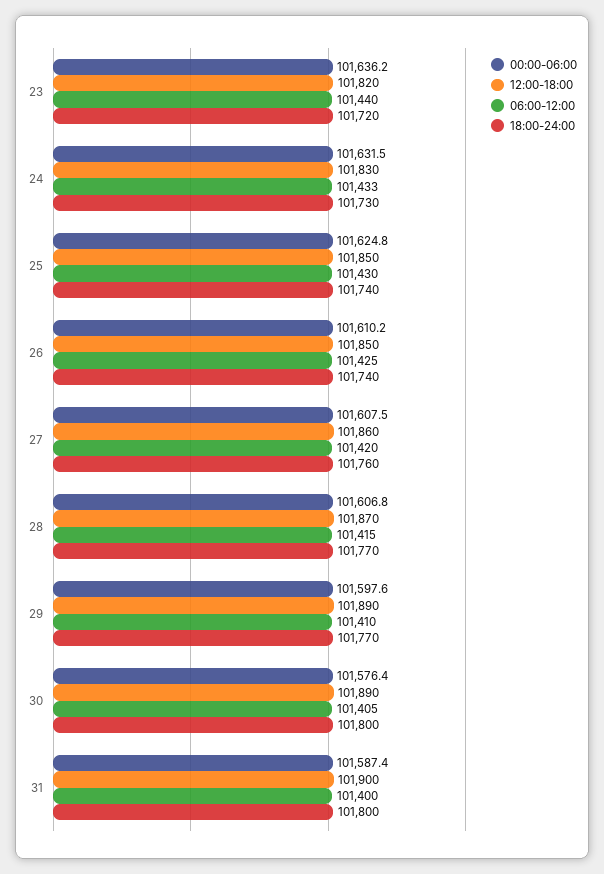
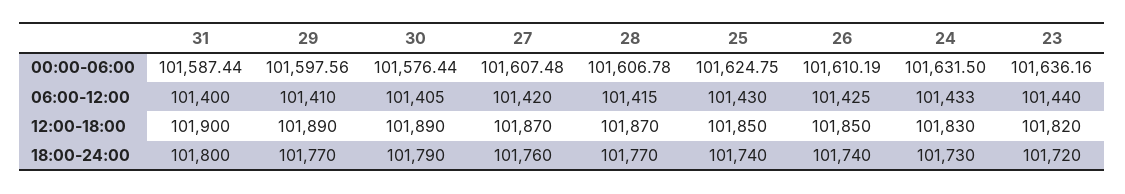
  {
    "00:00-06:00": {
      "23": 101636.16,
      "24": 101631.5,
      "25": 101624.75,
      "26": 101610.19,
      "27": 101607.48,
      "28": 101606.78,
      "29": 101597.56,
      "30": 101576.44,
      "31": 101587.44
    },
    "12:00-18:00": {
      "23": 101820,
      "24": 101830,
      "25": 101850,
      "26": 101850,
-     "27": 101860,
+     "27": 101870,
      "28": 101870,
      "29": 101890,
      "30": 101890,
      "31": 101900
    },
    "06:00-12:00": {
      "23": 101440,
      "24": 101433,
      "25": 101430,
      "26": 101425,
      "27": 101420,
      "28": 101415,
      "29": 101410,
      "30": 101405,
      "31": 101400
    },
    "18:00-24:00": {
      "23": 101720,
      "24": 101730,
      "25": 101740,
      "26": 101740,
      "27": 101760,
      "28": 101770,
      "29": 101770,
-     "30": 101800,
+     "30": 101790,
      "31": 101800
    }
  }

